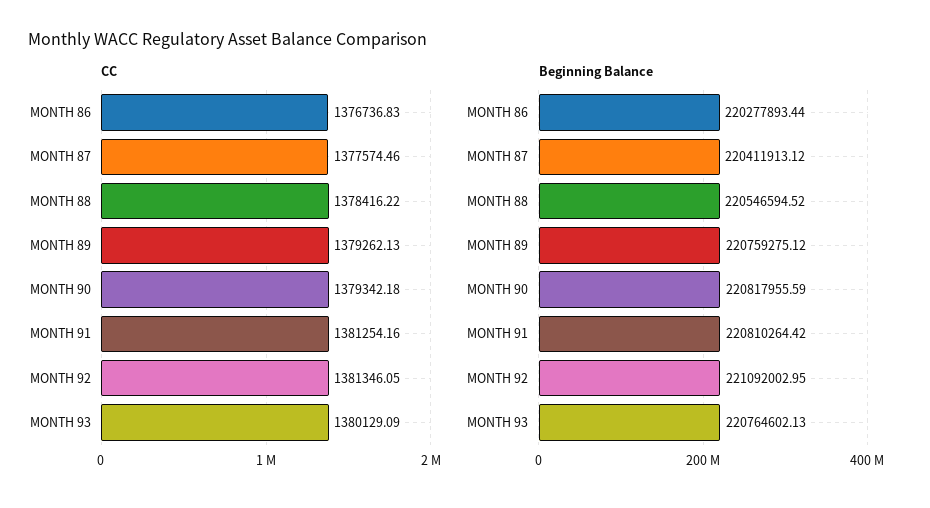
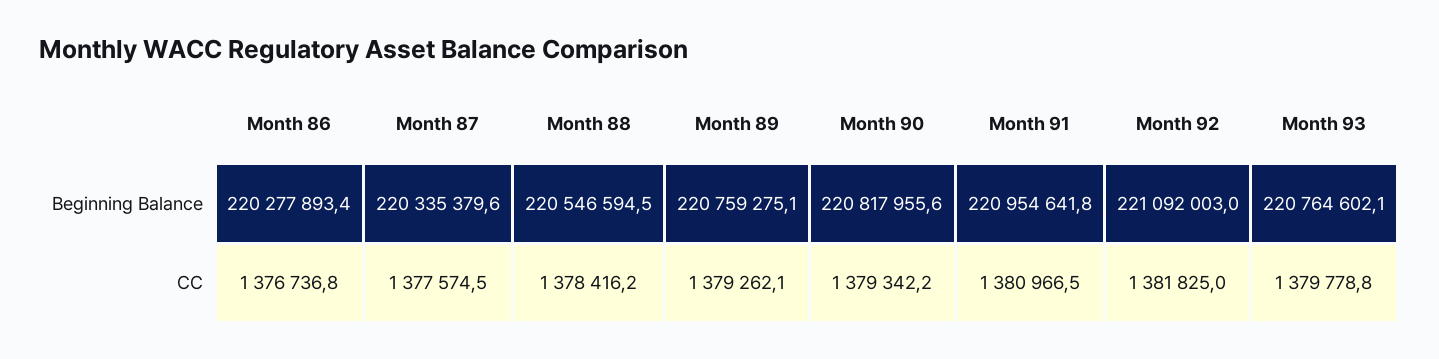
  {
    "CC": {
      "MONTH 86": 1376736.83,
      "MONTH 87": 1377574.46,
      "MONTH 88": 1378416.22,
      "MONTH 89": 1379262.13,
      "MONTH 90": 1379342.18,
-     "MONTH 91": 1381254.16,
+     "MONTH 91": 1380966.5,
-     "MONTH 92": 1381346.05,
+     "MONTH 92": 1381825,
-     "MONTH 93": 1380129.09
+     "MONTH 93": 1379778.8
    },
    "Beginning Balance": {
      "MONTH 86": 220277893.44,
-     "MONTH 87": 220411913.12,
+     "MONTH 87": 220335379.6,
      "MONTH 88": 220546594.52,
      "MONTH 89": 220759275.12,
      "MONTH 90": 220817955.59,
-     "MONTH 91": 220810264.42,
+     "MONTH 91": 220954641.8,
      "MONTH 92": 221092002.95,
      "MONTH 93": 220764602.13
    }
  }

